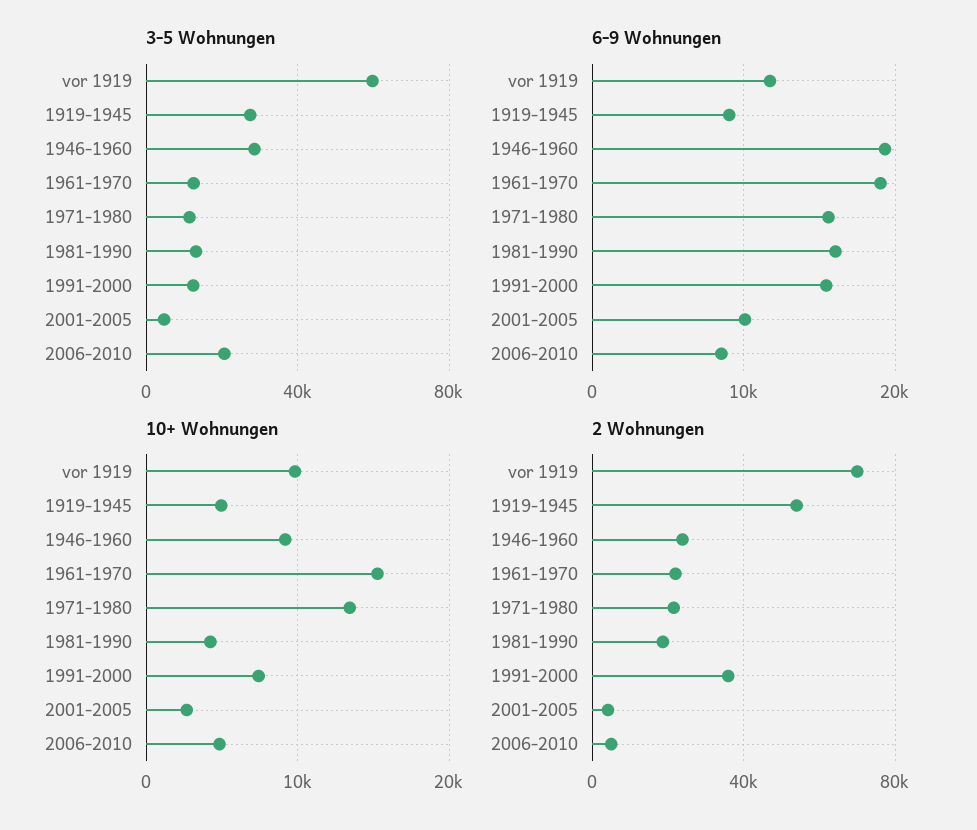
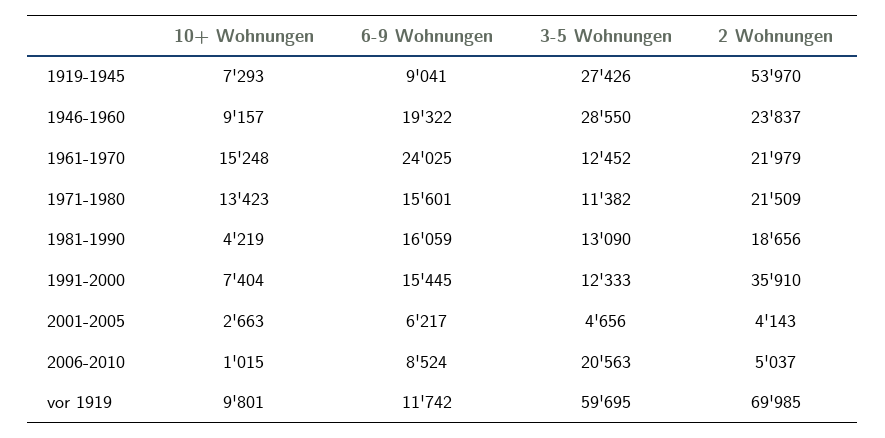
  {
    "3-5 Wohnungen": {
      "vor 1919": 59695,
      "1919-1945": 27426,
      "1946-1960": 28550,
      "1961-1970": 12452,
      "1971-1980": 11382,
      "1981-1990": 13090,
      "1991-2000": 12333,
      "2001-2005": 4656,
      "2006-2010": 20563
    },
    "6-9 Wohnungen": {
      "vor 1919": 11742,
      "1919-1945": 9041,
      "1946-1960": 19322,
-     "1961-1970": 19000,
+     "1961-1970": 24025,
      "1971-1980": 15601,
      "1981-1990": 16059,
      "1991-2000": 15445,
-     "2001-2005": 10000,
+     "2001-2005": 6217,
      "2006-2010": 8524
    },
    "10+ Wohnungen": {
      "vor 1919": 9801,
-     "1919-1945": 5000,
+     "1919-1945": 7293,
      "1946-1960": 9157,
      "1961-1970": 15248,
      "1971-1980": 13423,
      "1981-1990": 4219,
      "1991-2000": 7404,
      "2001-2005": 2663,
-     "2006-2010": 5000
+     "2006-2010": 1015
    },
    "2 Wohnungen": {
      "vor 1919": 69985,
      "1919-1945": 53970,
      "1946-1960": 23837,
      "1961-1970": 21979,
      "1971-1980": 21509,
      "1981-1990": 18656,
      "1991-2000": 35910,
      "2001-2005": 4143,
      "2006-2010": 5037
    }
  }

